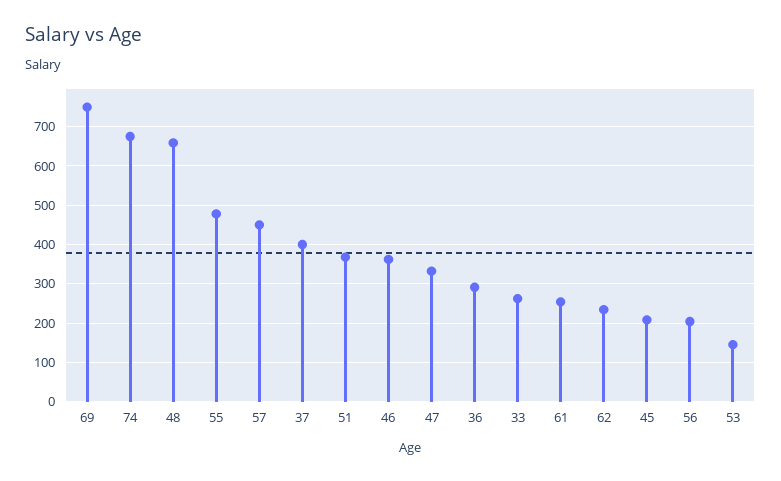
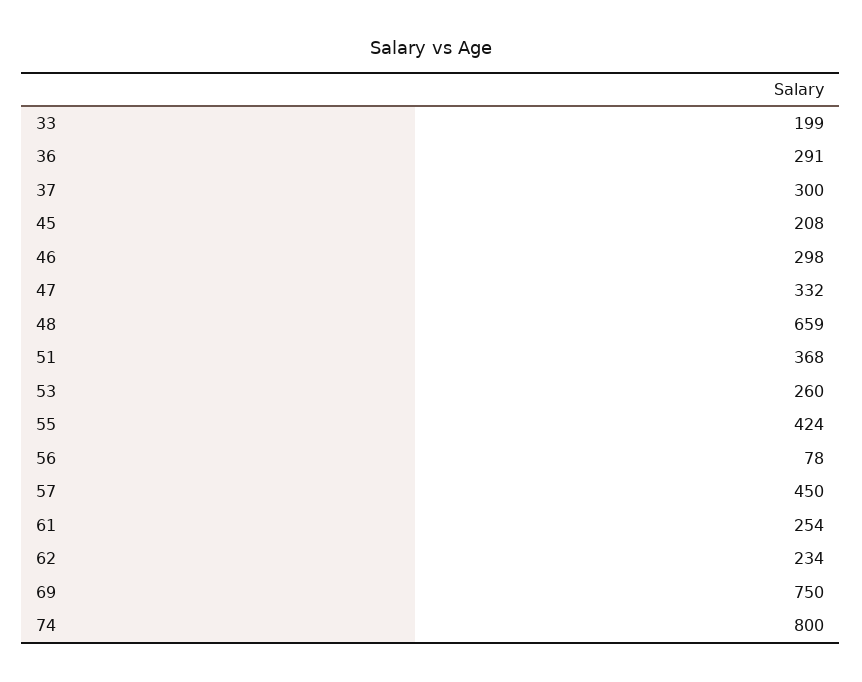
  {
    "69": 750,
-   "74": 680,
+   "74": 800,
    "48": 659,
-   "55": 480,
+   "55": 424,
    "57": 450,
-   "37": 400,
+   "37": 300,
    "51": 368,
-   "46": 360,
+   "46": 298,
    "47": 332,
    "36": 291,
-   "33": 260,
+   "33": 199,
    "61": 254,
    "62": 234,
    "45": 208,
-   "56": 200,
+   "56": 78,
-   "53": 140
+   "53": 260
  }

